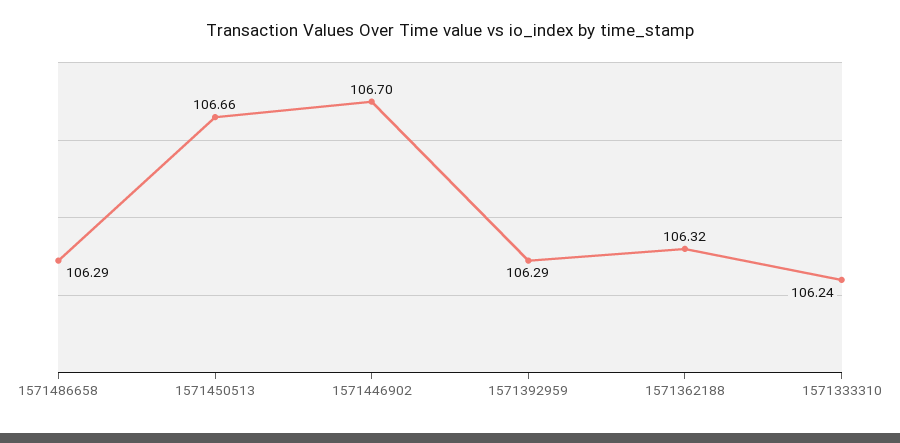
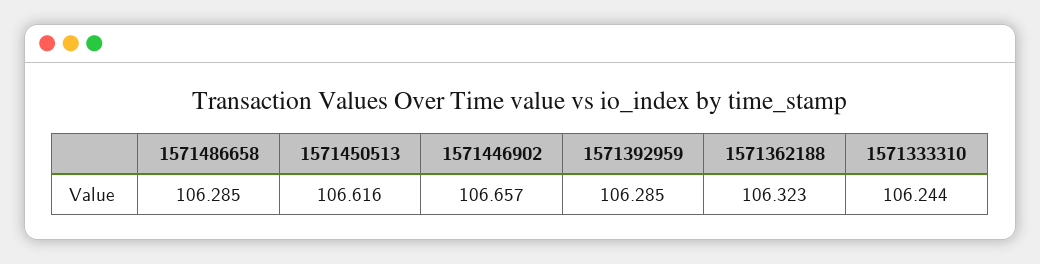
  {
    "1571486658": 106.285,
-   "1571450513": 106.66,
+   "1571450513": 106.616,
-   "1571446902": 106.7,
+   "1571446902": 106.657,
    "1571392959": 106.285,
    "1571362188": 106.323,
    "1571333310": 106.244
  }

